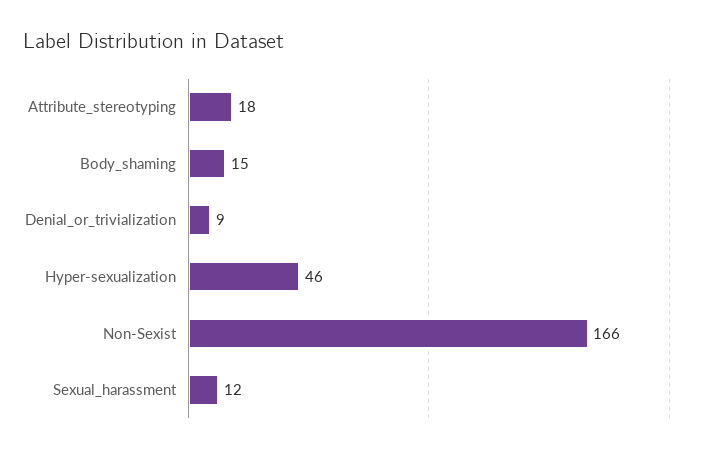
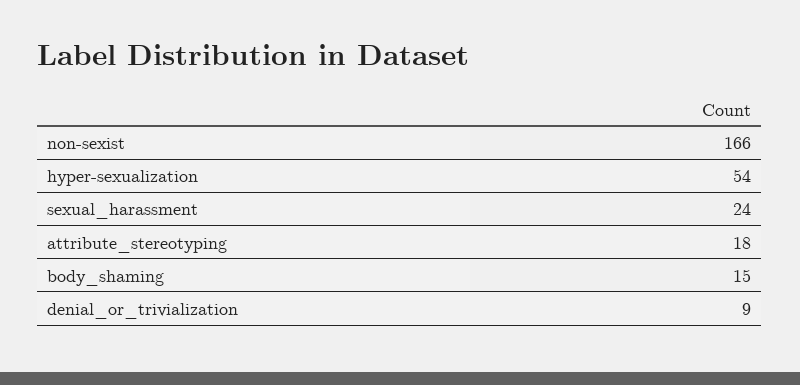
  {
    "Attribute_stereotyping": 18,
    "Body_shaming": 15,
    "Denial_or_trivialization": 9,
-   "Hyper-sexualization": 46,
+   "Hyper-sexualization": 54,
    "Non-Sexist": 166,
-   "Sexual_harassment": 12
+   "Sexual_harassment": 24
  }

